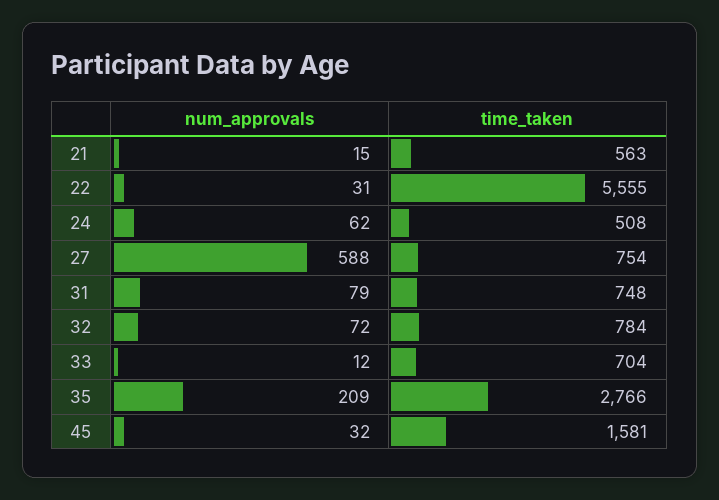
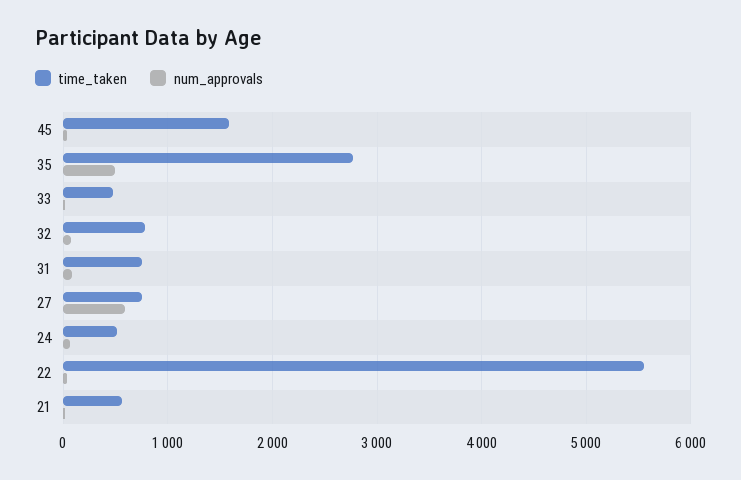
  {
    "num_approvals": {
      "21": 15,
      "22": 31,
      "24": 62,
      "27": 588,
      "31": 79,
      "32": 72,
      "33": 12,
-     "35": 209,
+     "35": 500,
      "45": 32
    },
    "time_taken": {
      "21": 563,
      "22": 5555,
      "24": 508,
      "27": 754,
      "31": 748,
      "32": 784,
-     "33": 704,
+     "33": 500,
      "35": 2766,
      "45": 1581
    }
  }

